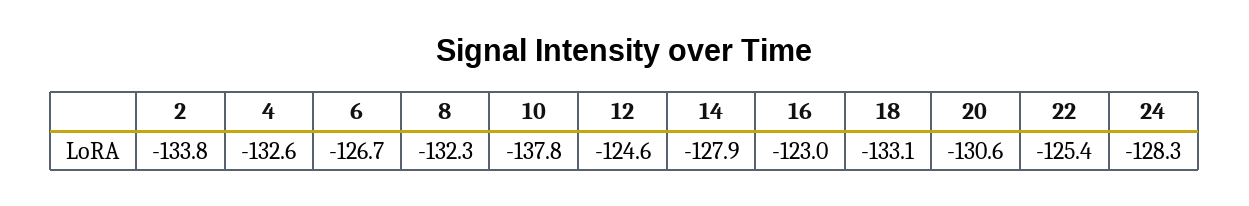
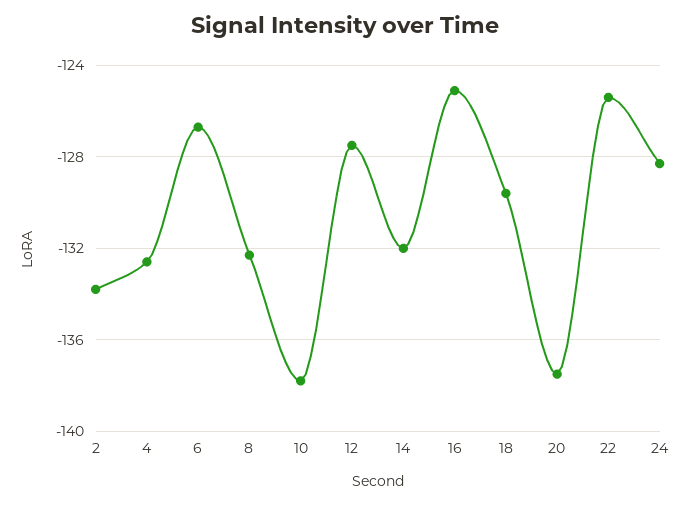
  {
    "2": -133.8,
    "4": -132.6,
    "6": -126.7,
    "8": -132.3,
    "10": -137.8,
-   "12": -124.6,
+   "12": -127.5,
-   "14": -127.9,
+   "14": -132,
-   "16": -123,
+   "16": -125,
-   "18": -133.1,
+   "18": -129.5,
-   "20": -130.6,
+   "20": -137.5,
    "22": -125.4,
    "24": -128.3
  }

